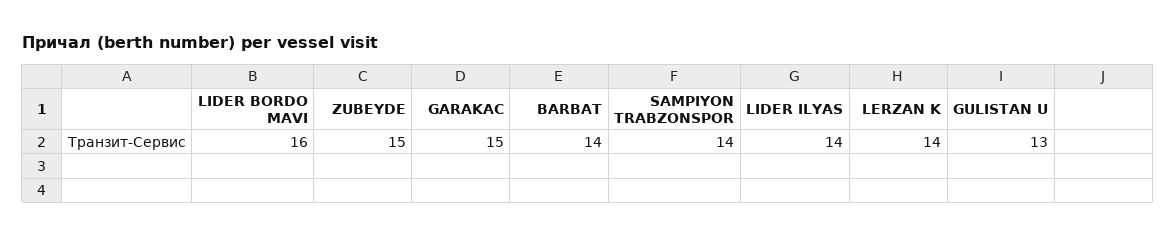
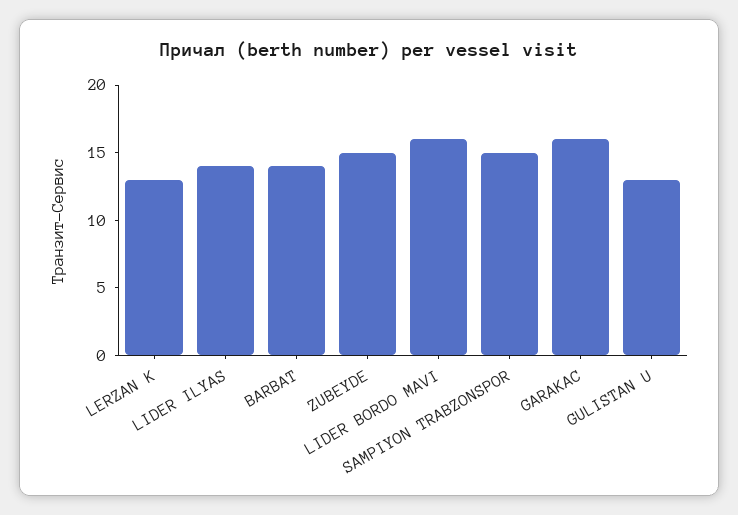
  {
    "LIDER BORDO MAVI": 16,
    "ZUBEYDE": 15,
-   "GARAKAC": 15,
+   "GARAKAC": 16,
    "BARBAT": 14,
-   "SAMPIYON TRABZONSPOR": 14,
+   "SAMPIYON TRABZONSPOR": 15,
    "LIDER ILYAS": 14,
-   "LERZAN K": 14,
+   "LERZAN K": 13,
    "GULISTAN U": 13
  }

